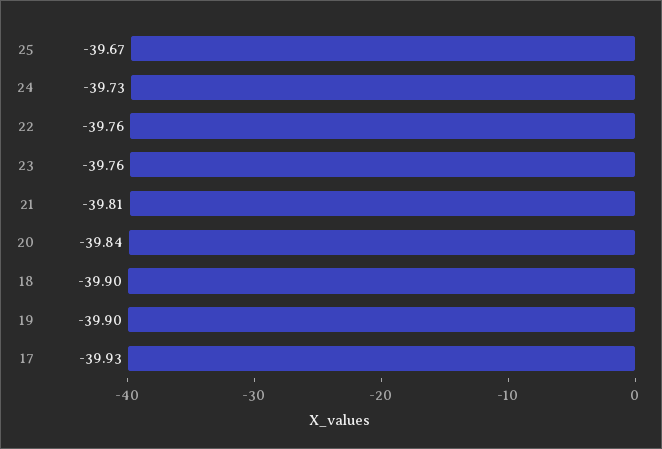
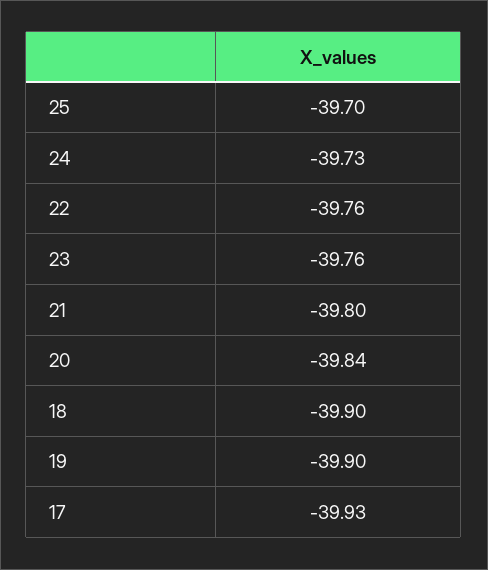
  {
-   "25": -39.67,
+   "25": -39.7,
    "24": -39.73,
    "22": -39.76,
    "23": -39.76,
-   "21": -39.81,
+   "21": -39.8,
    "20": -39.84,
    "18": -39.9,
    "19": -39.9,
    "17": -39.93
  }

